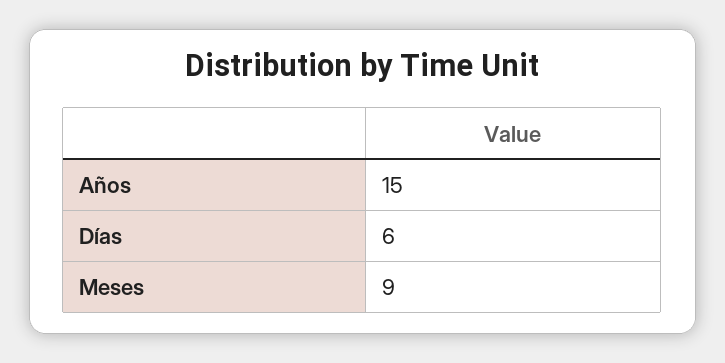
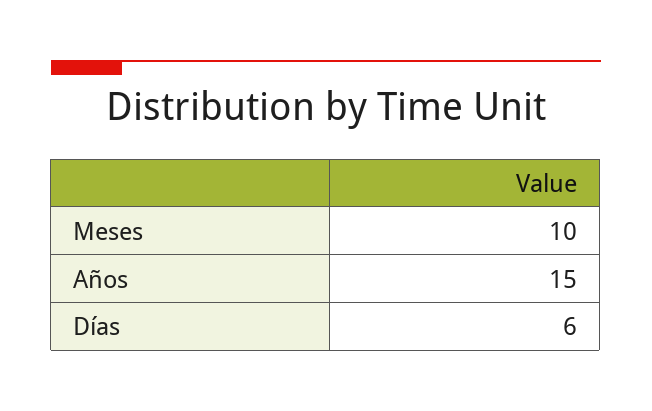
  {
    "Años": 15,
    "Días": 6,
-   "Meses": 9
+   "Meses": 10
  }

